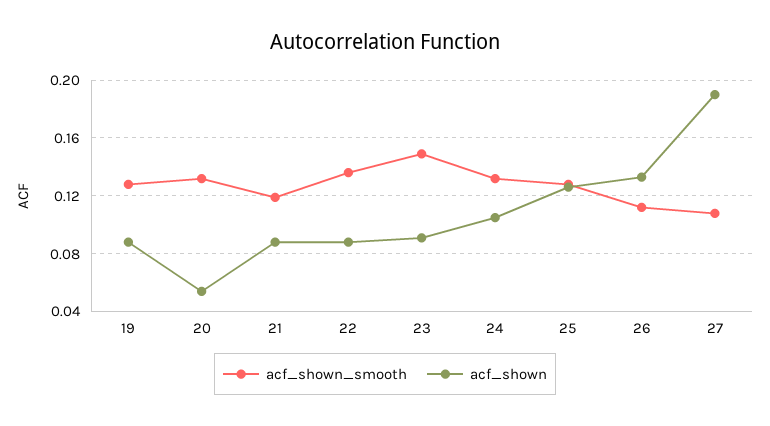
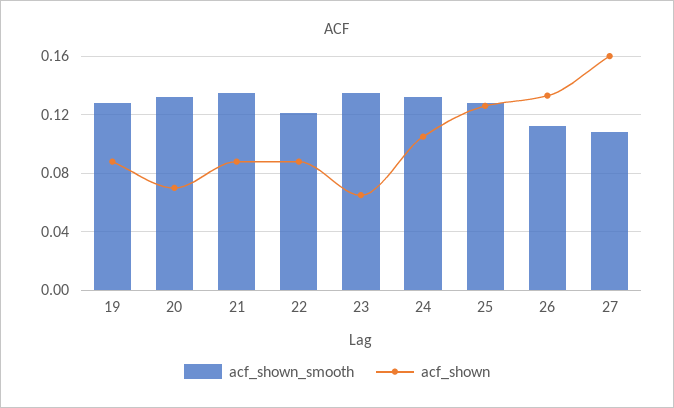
  {
    "acf_shown_smooth": {
      "19": 0.13,
      "20": 0.13,
-     "21": 0.12,
+     "21": 0.135,
-     "22": 0.135,
+     "22": 0.12,
-     "23": 0.15,
+     "23": 0.135,
      "24": 0.13,
      "25": 0.13,
      "26": 0.11,
      "27": 0.11
    },
    "acf_shown": {
      "19": 0.09,
-     "20": 0.055,
+     "20": 0.07,
      "21": 0.09,
      "22": 0.09,
-     "23": 0.09,
+     "23": 0.065,
      "24": 0.105,
      "25": 0.125,
      "26": 0.135,
-     "27": 0.19
+     "27": 0.16
    }
  }

